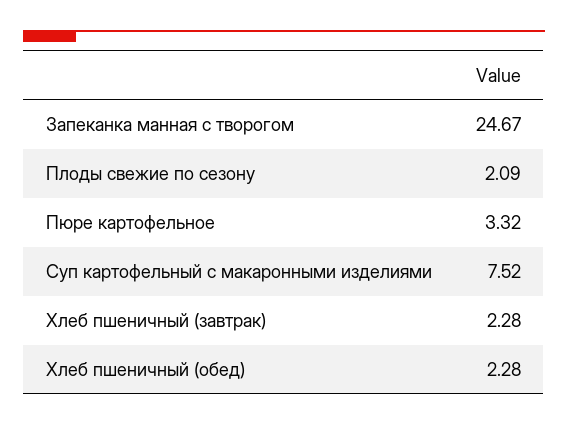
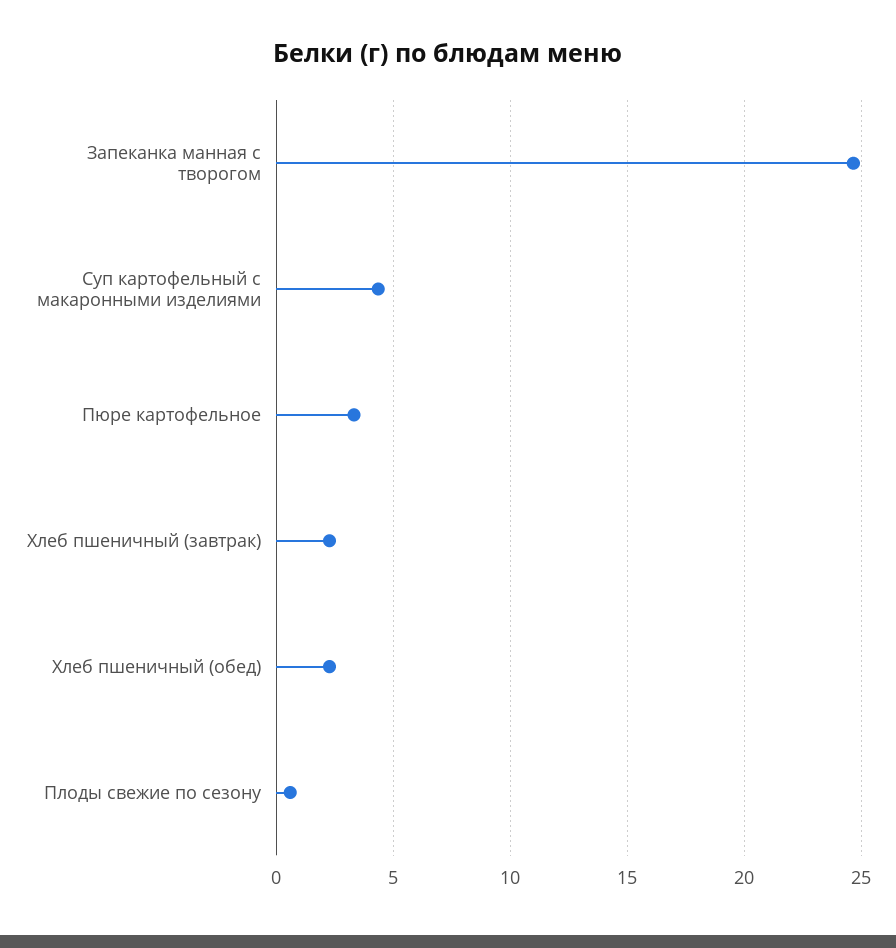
  {
    "Запеканка манная с творогом": 24.67,
-   "Плоды свежие по сезону": 2.09,
+   "Плоды свежие по сезону": 0.5,
    "Пюре картофельное": 3.32,
-   "Суп картофельный с макаронными изделиями": 7.52,
+   "Суп картофельный с макаронными изделиями": 4.5,
    "Хлеб пшеничный (завтрак)": 2.28,
    "Хлеб пшеничный (обед)": 2.28
  }

